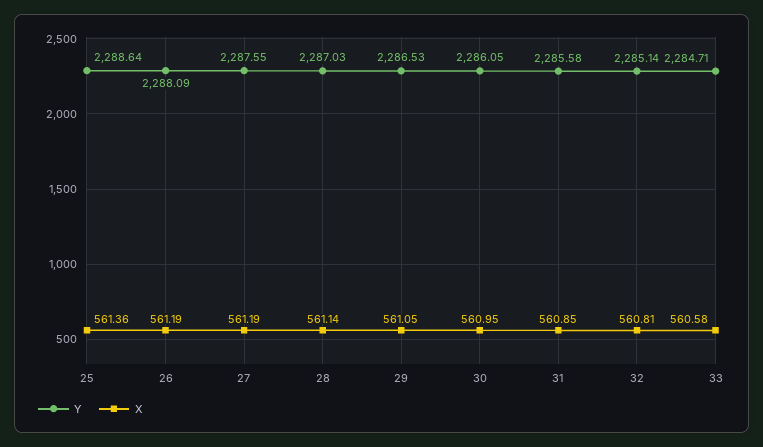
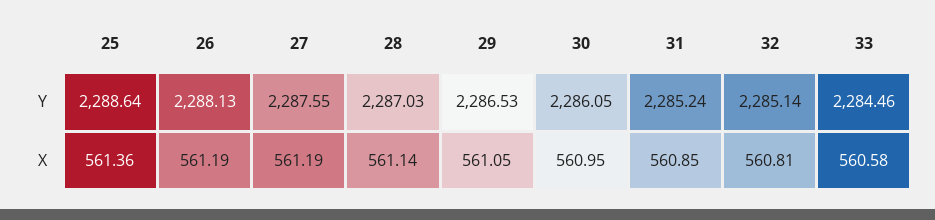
  {
    "Y": {
      "25": 2288.64,
-     "26": 2288.09,
+     "26": 2288.13,
      "27": 2287.55,
      "28": 2287.03,
      "29": 2286.53,
      "30": 2286.05,
-     "31": 2285.58,
+     "31": 2285.24,
      "32": 2285.14,
-     "33": 2284.71
+     "33": 2284.46
    },
    "X": {
      "25": 561.36,
      "26": 561.19,
      "27": 561.19,
      "28": 561.14,
      "29": 561.05,
      "30": 560.95,
      "31": 560.85,
      "32": 560.81,
      "33": 560.58
    }
  }

